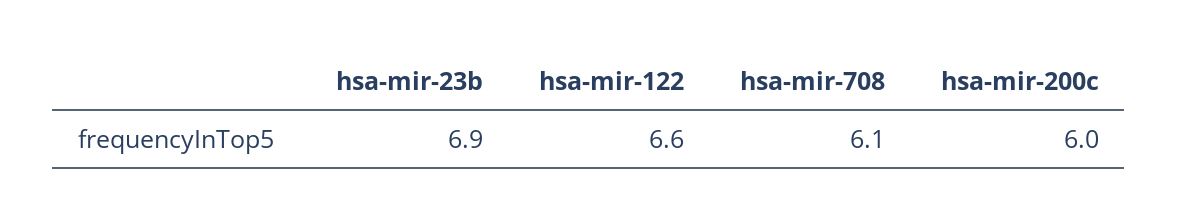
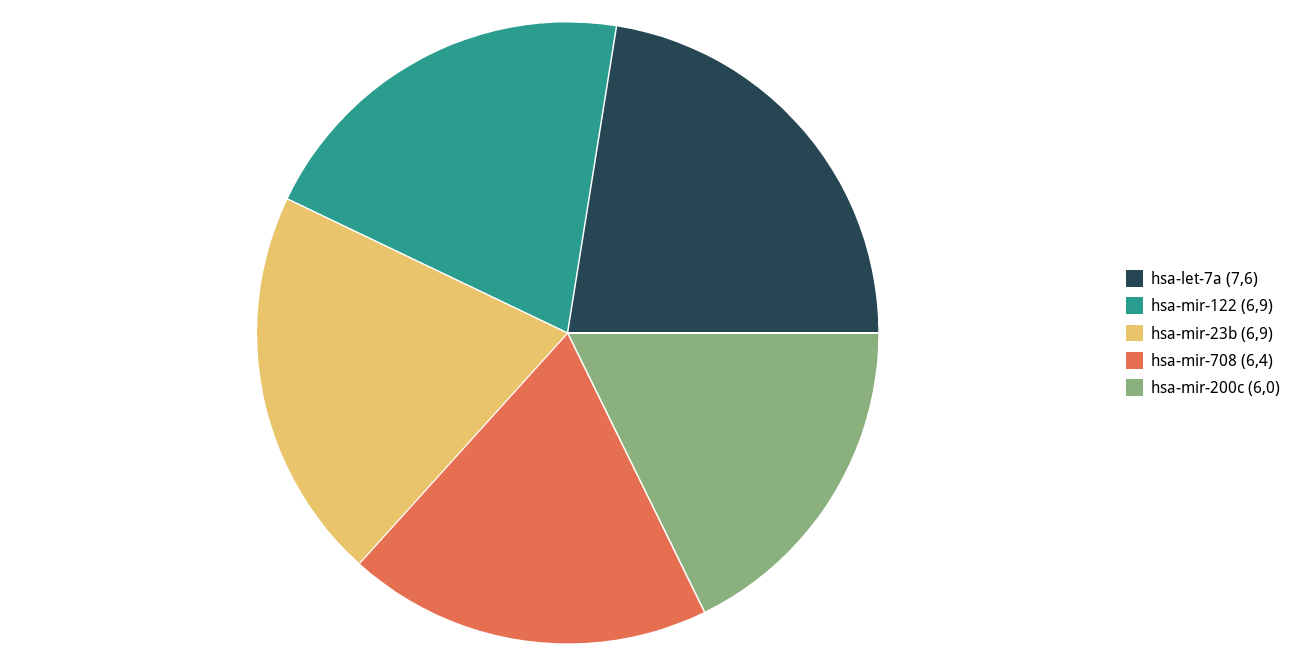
  {
    "hsa-mir-23b": 6.9,
-   "hsa-mir-122": 6.6,
+   "hsa-mir-122": 6.9,
-   "hsa-mir-708": 6.1,
+   "hsa-mir-708": 6.4,
-   "hsa-mir-200c": 6
+   "hsa-mir-200c": 6,
+   "hsa-let-7a": 7.6
  }

